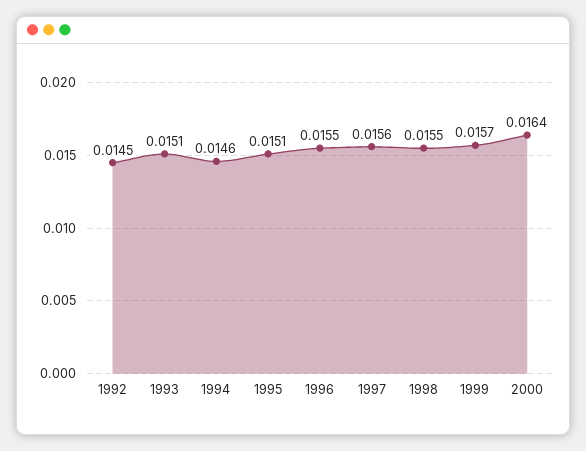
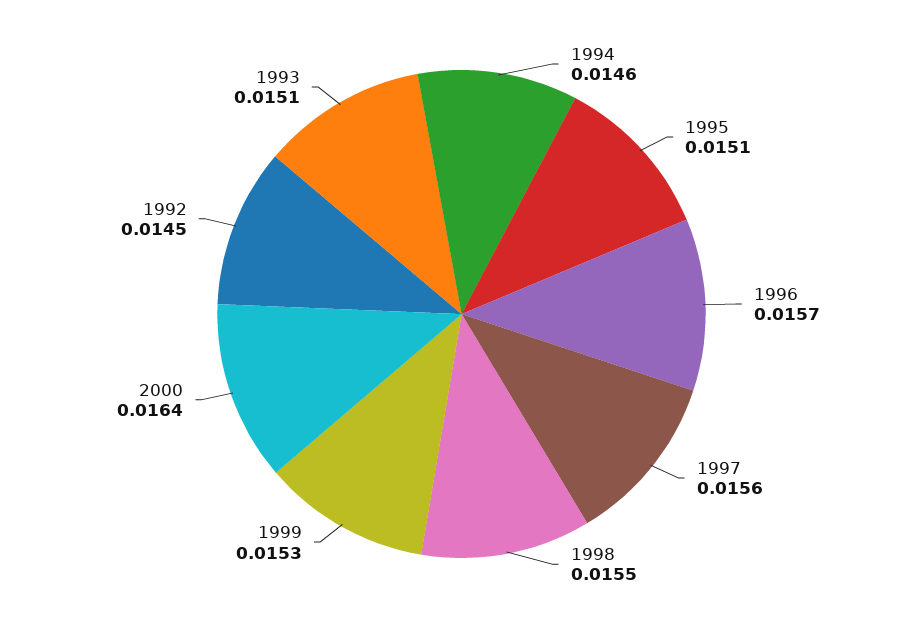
  {
    "1992": 0.0145,
    "1993": 0.0151,
    "1994": 0.0146,
    "1995": 0.0151,
-   "1996": 0.0155,
+   "1996": 0.0157,
    "1997": 0.0156,
    "1998": 0.0155,
-   "1999": 0.0157,
+   "1999": 0.0153,
    "2000": 0.0164
  }

